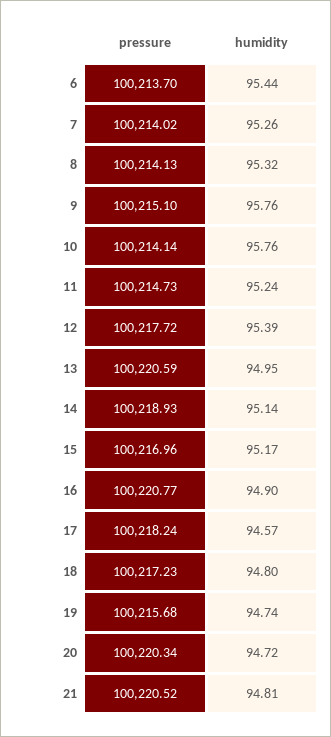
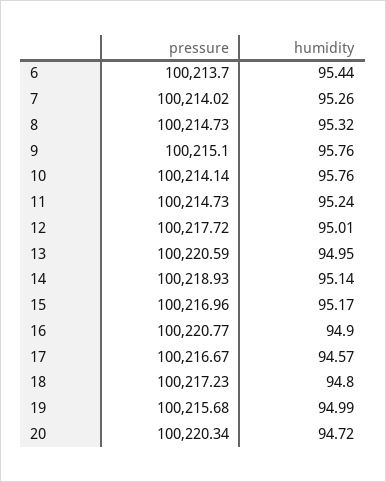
  {
    "pressure": {
      "6": 100213.7,
      "7": 100214.02,
-     "8": 100214.13,
+     "8": 100214.73,
      "9": 100215.1,
      "10": 100214.14,
      "11": 100214.73,
      "12": 100217.72,
      "13": 100220.59,
      "14": 100218.93,
      "15": 100216.96,
      "16": 100220.77,
-     "17": 100218.24,
+     "17": 100216.67,
      "18": 100217.23,
      "19": 100215.68,
-     "20": 100220.34,
+     "20": 100220.34
-     "21": 100220.52
    },
    "humidity": {
      "6": 95.44,
      "7": 95.26,
      "8": 95.32,
      "9": 95.76,
      "10": 95.76,
      "11": 95.24,
-     "12": 95.39,
+     "12": 95.01,
      "13": 94.95,
      "14": 95.14,
      "15": 95.17,
      "16": 94.9,
      "17": 94.57,
      "18": 94.8,
-     "19": 94.74,
+     "19": 94.99,
-     "20": 94.72,
+     "20": 94.72
-     "21": 94.81
    }
  }

